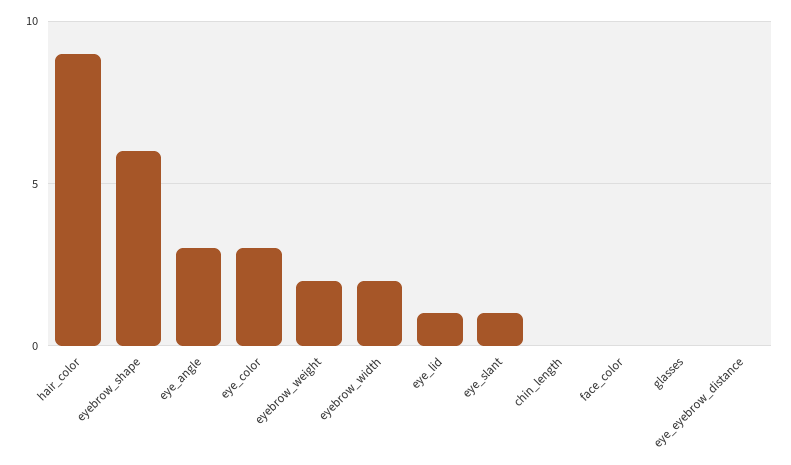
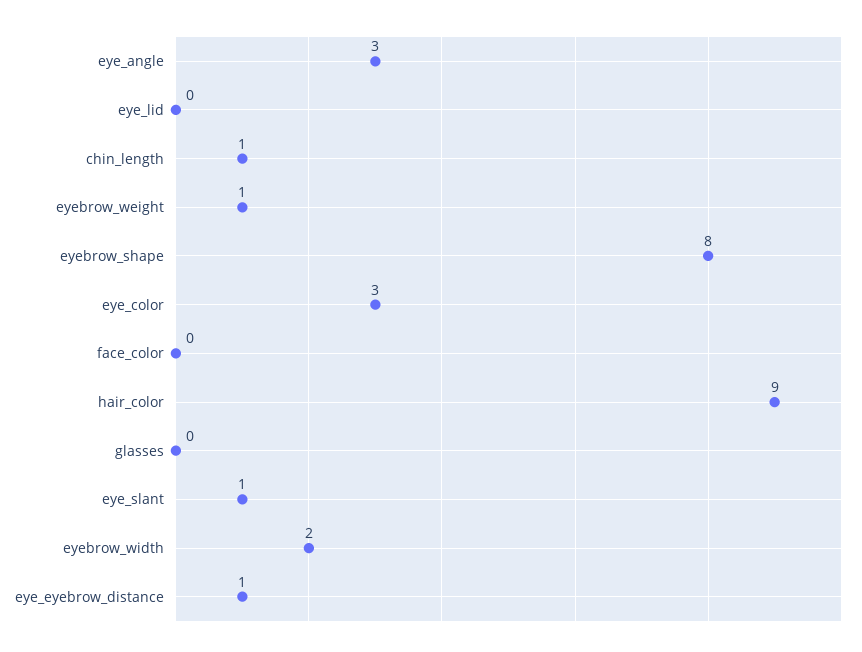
  {
    "hair_color": 9,
-   "eyebrow_shape": 6,
+   "eyebrow_shape": 8,
    "eye_angle": 3,
    "eye_color": 3,
-   "eyebrow_weight": 2,
+   "eyebrow_weight": 1,
    "eyebrow_width": 2,
-   "eye_lid": 1,
+   "eye_lid": 0,
    "eye_slant": 1,
-   "chin_length": 0,
+   "chin_length": 1,
    "face_color": 0,
    "glasses": 0,
-   "eye_eyebrow_distance": 0
+   "eye_eyebrow_distance": 1
  }

